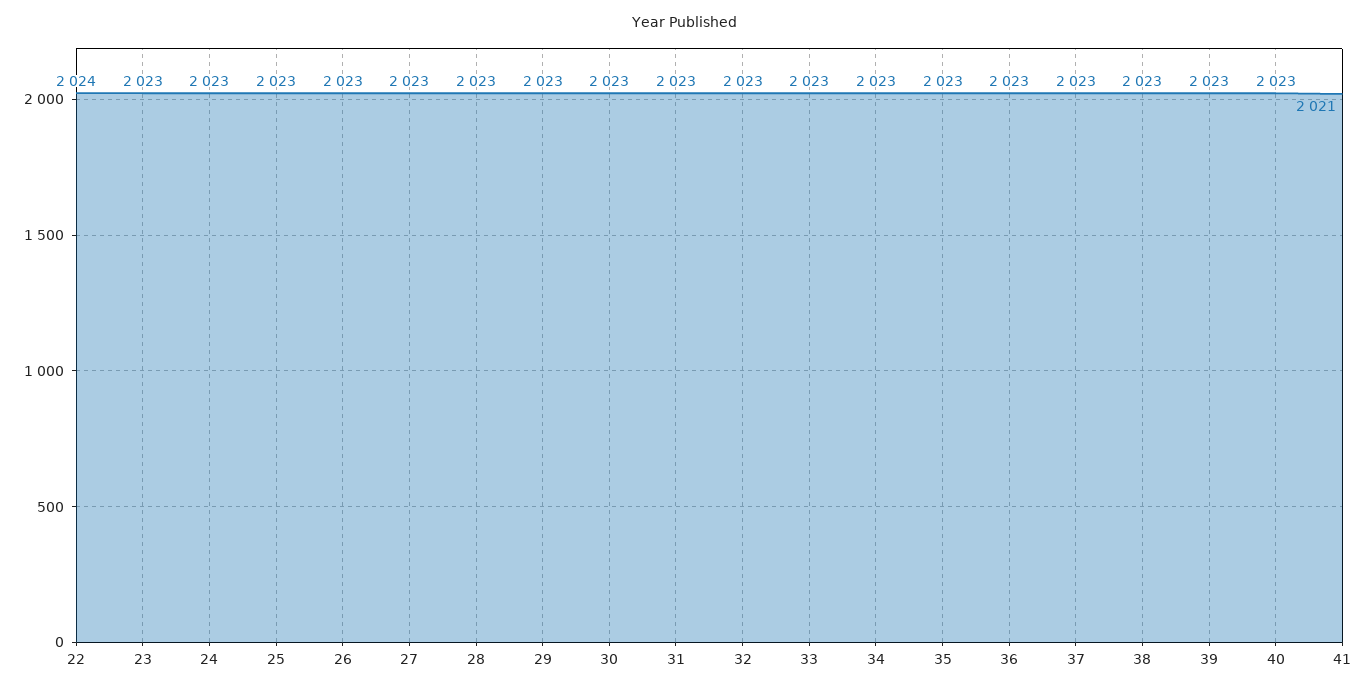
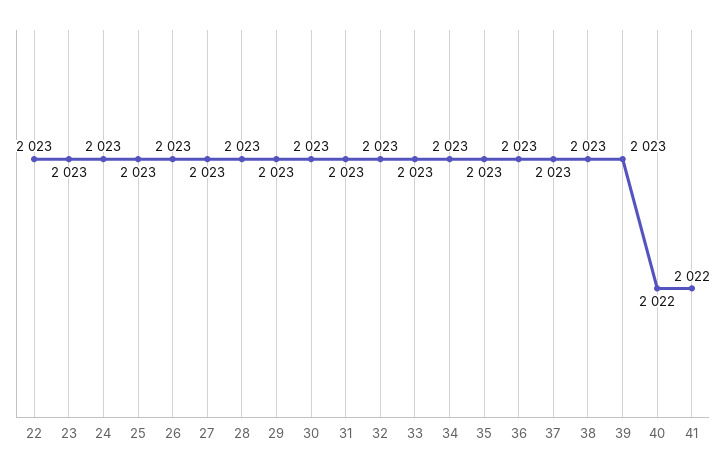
  {
-   "22": 2024,
+   "22": 2023,
    "23": 2023,
    "24": 2023,
    "25": 2023,
    "26": 2023,
    "27": 2023,
    "28": 2023,
    "29": 2023,
    "30": 2023,
    "31": 2023,
    "32": 2023,
    "33": 2023,
    "34": 2023,
    "35": 2023,
    "36": 2023,
    "37": 2023,
    "38": 2023,
    "39": 2023,
-   "40": 2023,
+   "40": 2022,
-   "41": 2021
+   "41": 2022
  }

